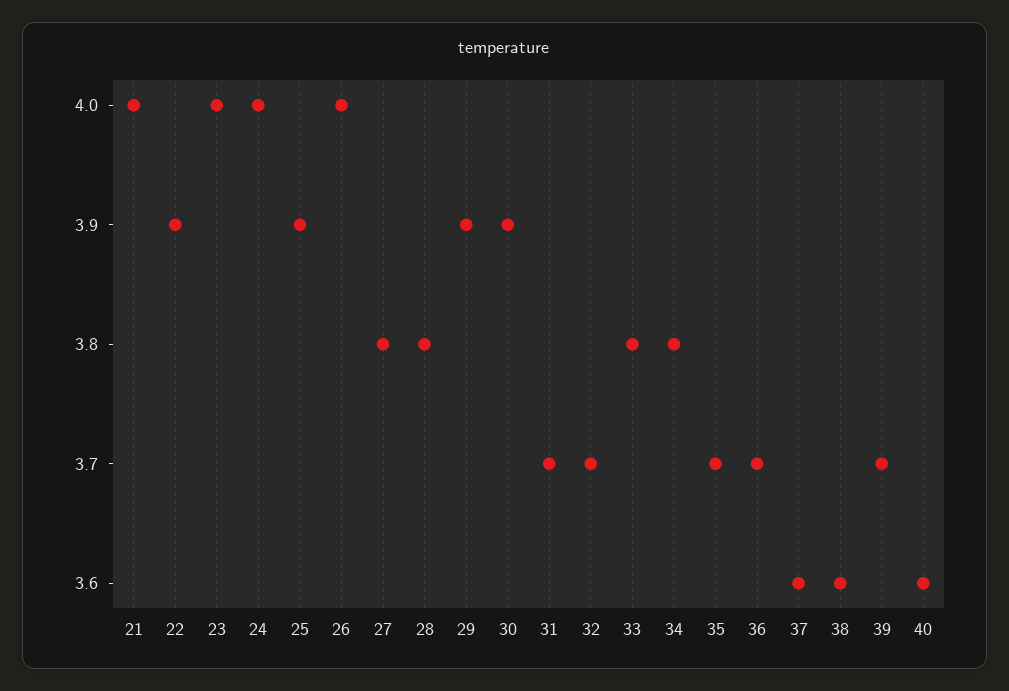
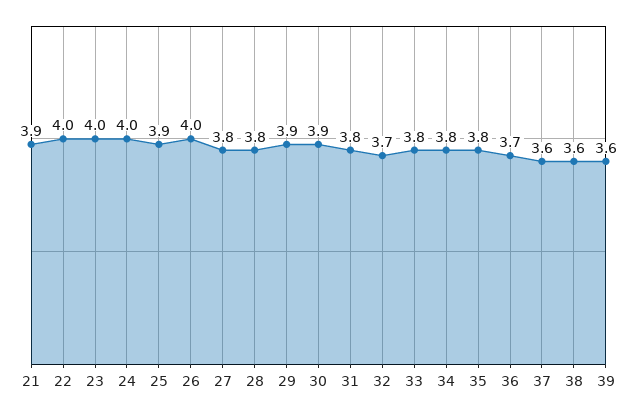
  {
-   "21": 4,
+   "21": 3.9,
-   "22": 3.9,
+   "22": 4,
    "23": 4,
    "24": 4,
    "25": 3.9,
    "26": 4,
    "27": 3.8,
    "28": 3.8,
    "29": 3.9,
    "30": 3.9,
-   "31": 3.7,
+   "31": 3.8,
    "32": 3.7,
    "33": 3.8,
    "34": 3.8,
-   "35": 3.7,
+   "35": 3.8,
    "36": 3.7,
    "37": 3.6,
    "38": 3.6,
-   "39": 3.7,
+   "39": 3.6
-   "40": 3.6
  }

